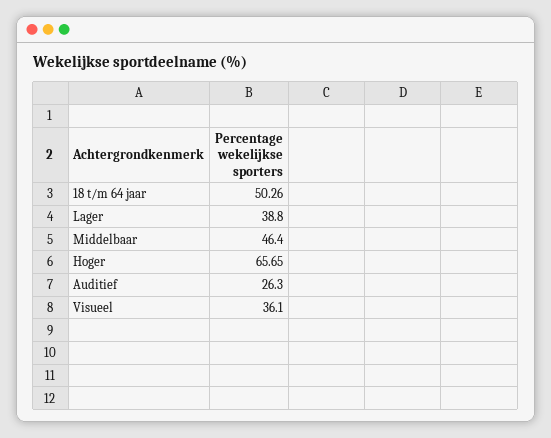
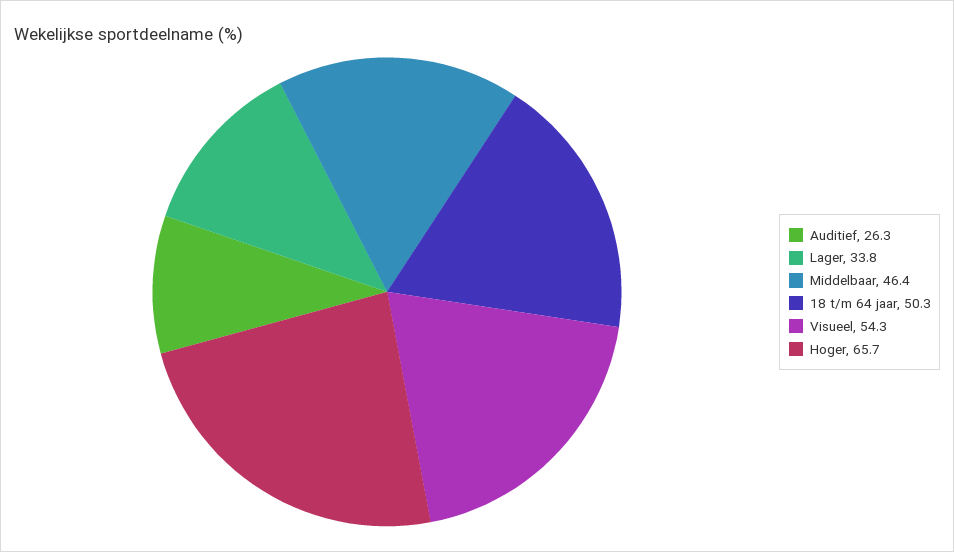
  {
    "18 t/m 64 jaar": 50.26,
-   "Lager": 38.8,
+   "Lager": 33.8,
    "Middelbaar": 46.4,
    "Hoger": 65.65,
    "Auditief": 26.3,
-   "Visueel": 36.1
+   "Visueel": 54.3
  }

